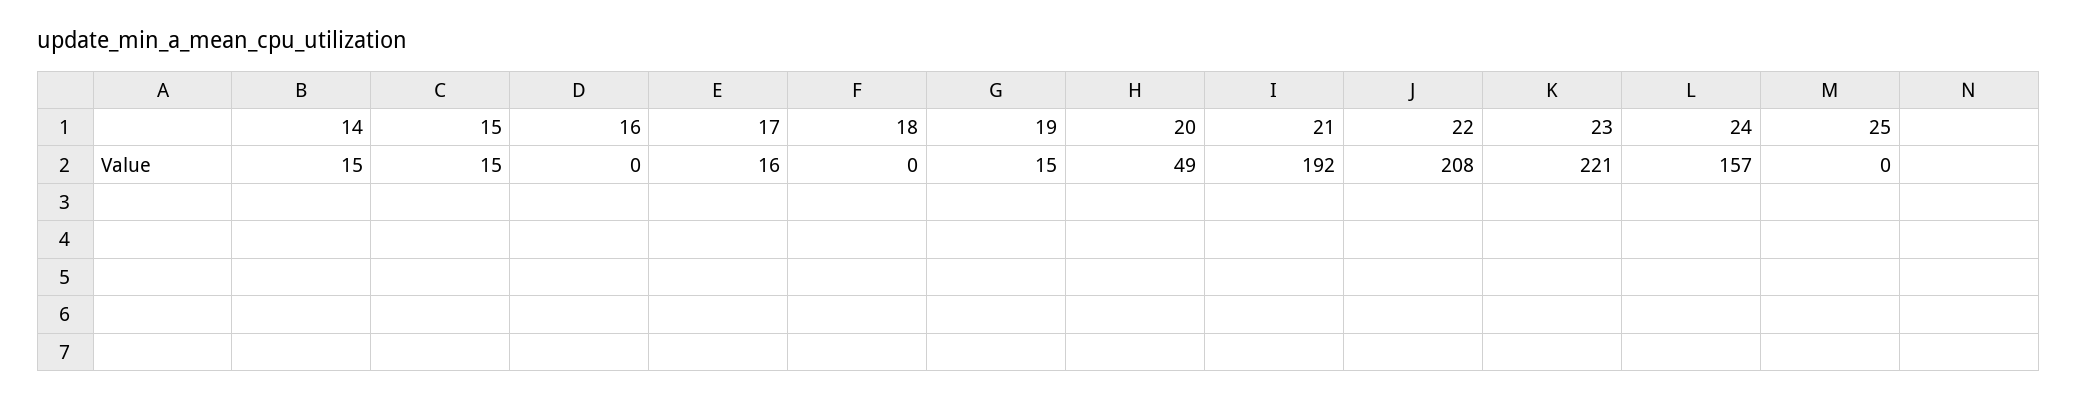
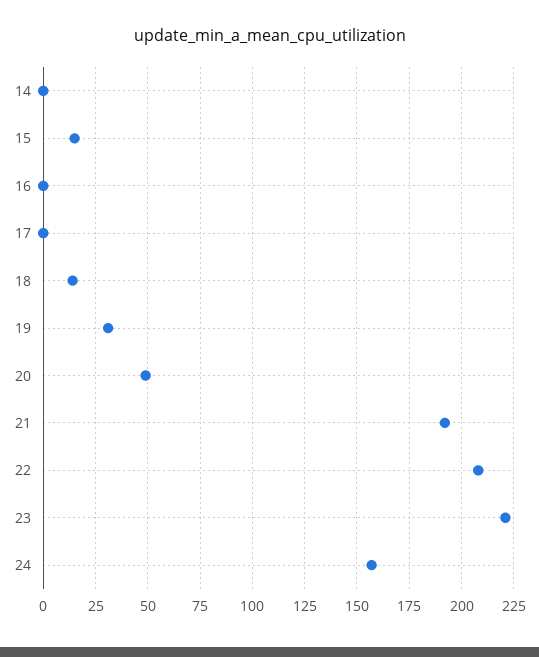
  {
-   "14": 15,
+   "14": 0,
    "15": 15,
    "16": 0,
-   "17": 16,
+   "17": 0,
-   "18": 0,
+   "18": 15,
-   "19": 15,
+   "19": 30,
    "20": 49,
    "21": 192,
    "22": 208,
    "23": 221,
-   "24": 157,
+   "24": 157
-   "25": 0
  }

